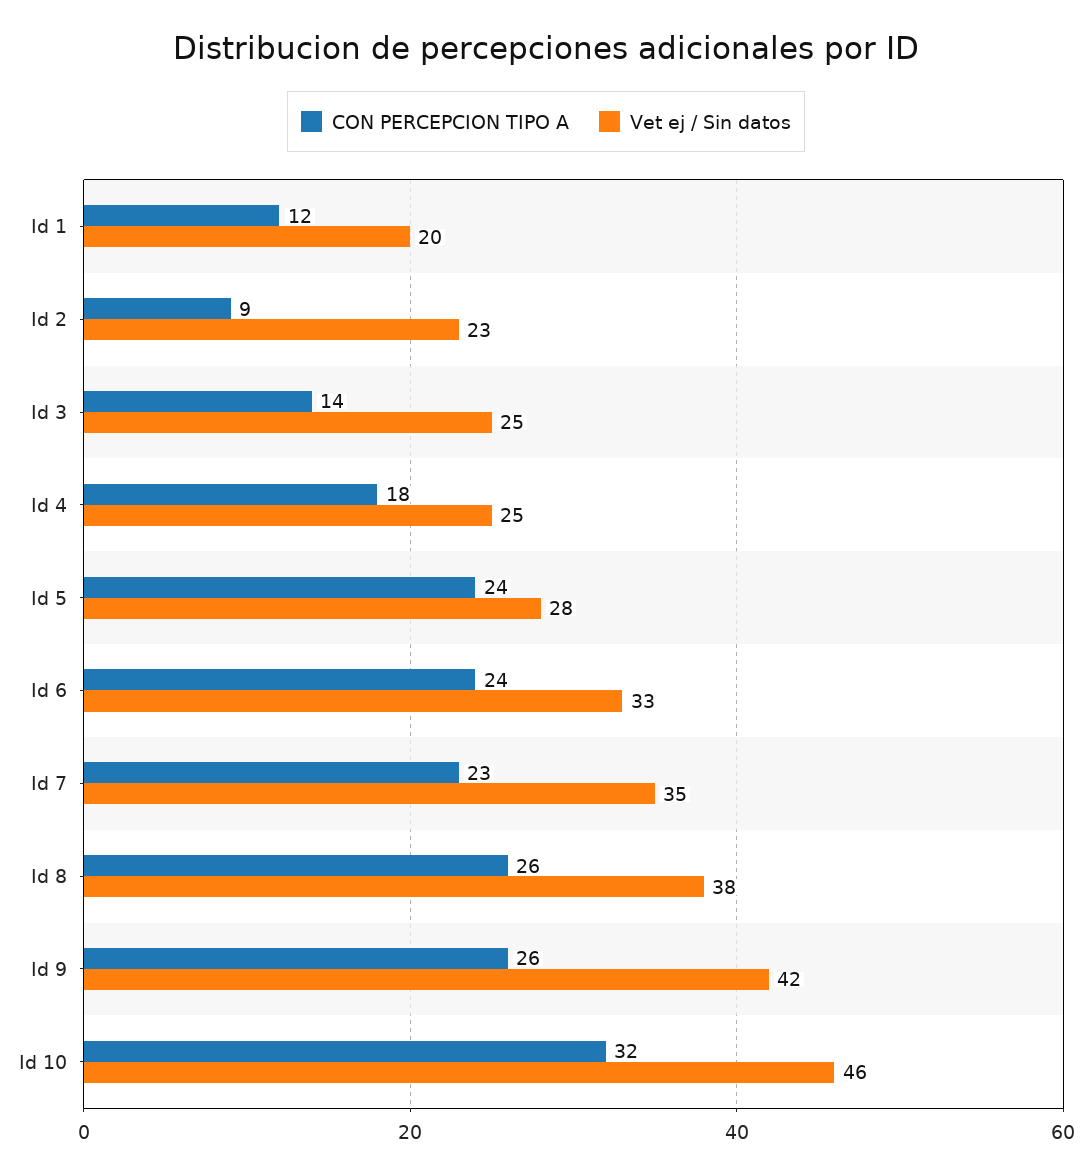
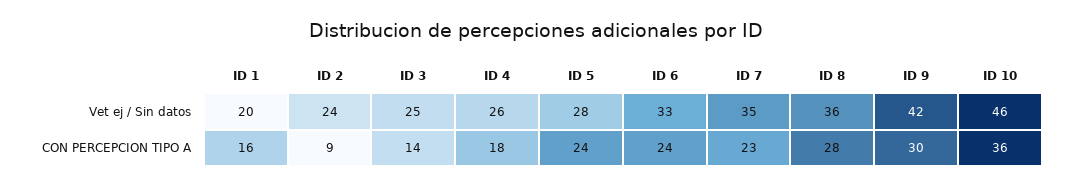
  {
    "CON PERCEPCION TIPO A": {
-     "Id 1": 12,
+     "Id 1": 16,
      "Id 2": 9,
      "Id 3": 14,
      "Id 4": 18,
      "Id 5": 24,
      "Id 6": 24,
      "Id 7": 23,
-     "Id 8": 26,
+     "Id 8": 28,
-     "Id 9": 26,
+     "Id 9": 30,
-     "Id 10": 32
+     "Id 10": 36
    },
    "Vet ej / Sin datos": {
      "Id 1": 20,
-     "Id 2": 23,
+     "Id 2": 24,
      "Id 3": 25,
-     "Id 4": 25,
+     "Id 4": 26,
      "Id 5": 28,
      "Id 6": 33,
      "Id 7": 35,
-     "Id 8": 38,
+     "Id 8": 36,
      "Id 9": 42,
      "Id 10": 46
    }
  }

